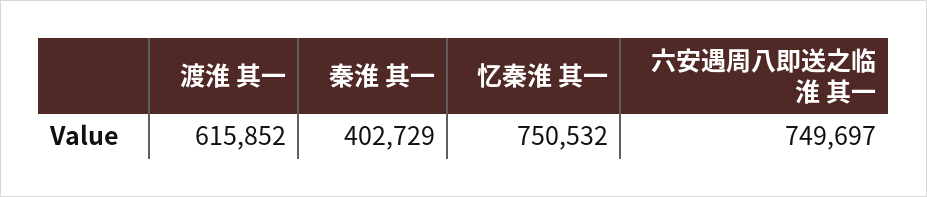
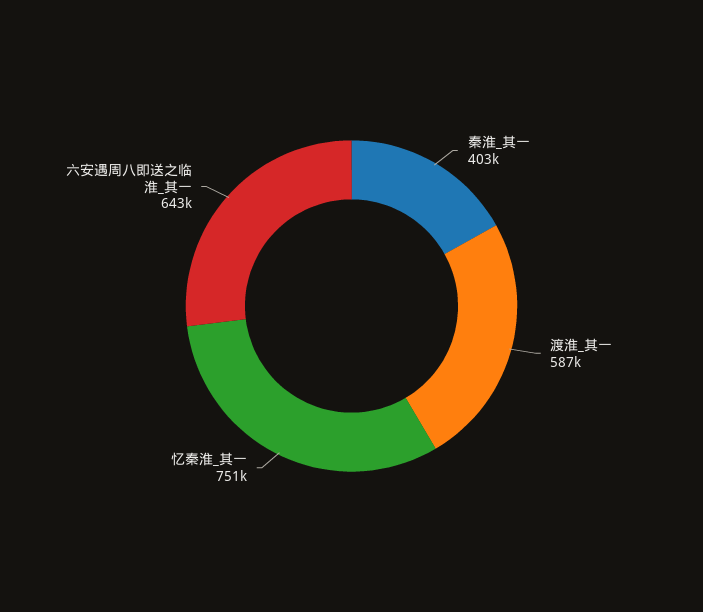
  {
-   "渡淮 其一": 615852,
+   "渡淮 其一": 587000,
    "秦淮 其一": 402729,
    "忆秦淮 其一": 750532,
-   "六安遇周八即送之临淮 其一": 749697
+   "六安遇周八即送之临淮 其一": 643000
  }

